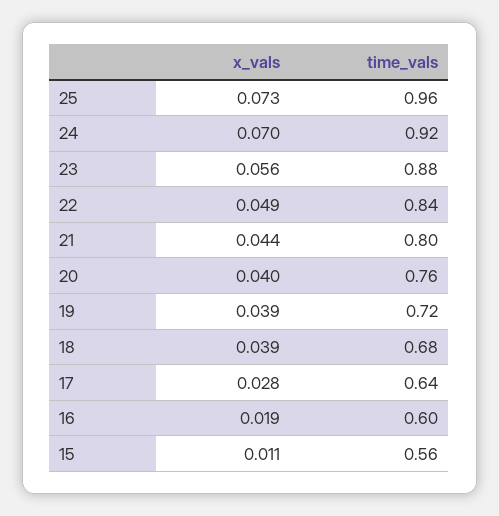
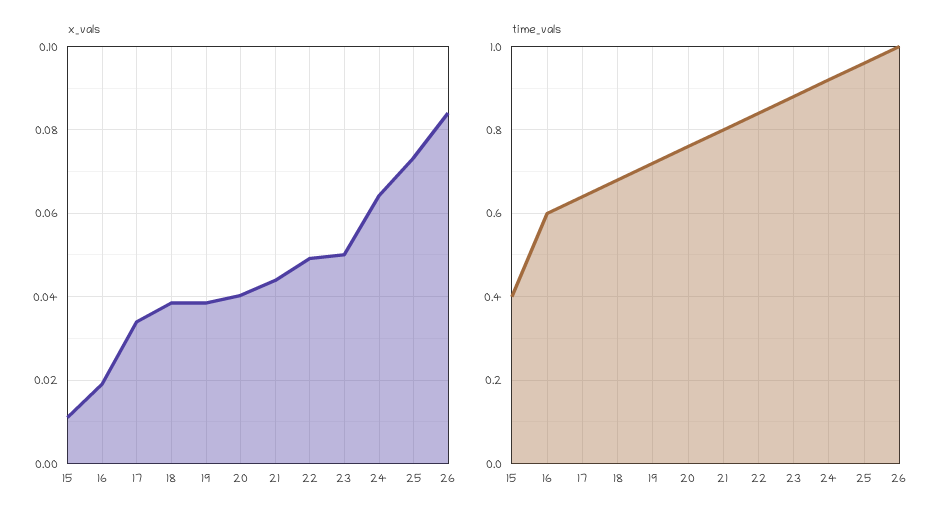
  {
    "x_vals": {
      "25": 0.073,
-     "24": 0.07,
+     "24": 0.064,
-     "23": 0.056,
+     "23": 0.05,
      "22": 0.049,
      "21": 0.044,
      "20": 0.04,
      "19": 0.039,
      "18": 0.039,
-     "17": 0.028,
+     "17": 0.034,
      "16": 0.019,
-     "15": 0.011
+     "15": 0.011,
+     "26": 0.084
    },
    "time_vals": {
      "25": 0.96,
      "24": 0.92,
      "23": 0.88,
      "22": 0.84,
      "21": 0.8,
      "20": 0.76,
      "19": 0.72,
      "18": 0.68,
      "17": 0.64,
      "16": 0.6,
-     "15": 0.56
+     "15": 0.4,
+     "26": 1
    }
  }

